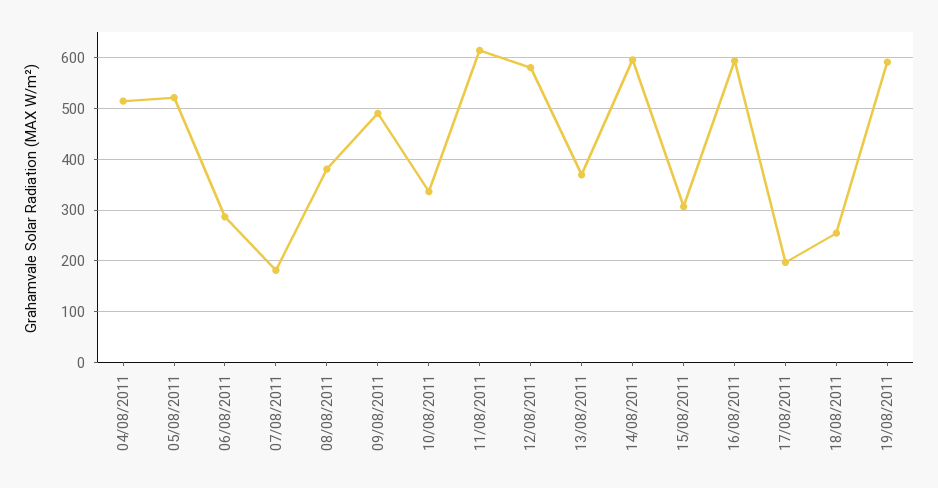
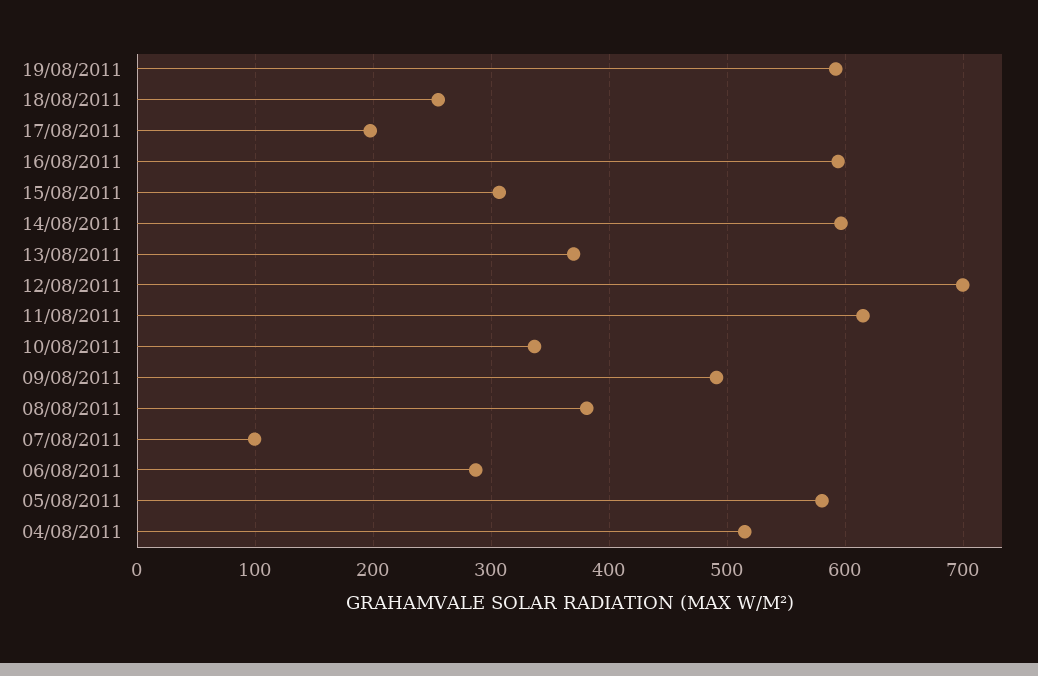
  {
    "04/08/2011": 510,
-   "05/08/2011": 520,
+   "05/08/2011": 580,
    "06/08/2011": 290,
-   "07/08/2011": 180,
+   "07/08/2011": 100,
    "08/08/2011": 380,
    "09/08/2011": 490,
    "10/08/2011": 340,
    "11/08/2011": 610,
-   "12/08/2011": 580,
+   "12/08/2011": 700,
    "13/08/2011": 370,
    "14/08/2011": 600,
    "15/08/2011": 310,
    "16/08/2011": 590,
    "17/08/2011": 200,
    "18/08/2011": 250,
    "19/08/2011": 590
  }

